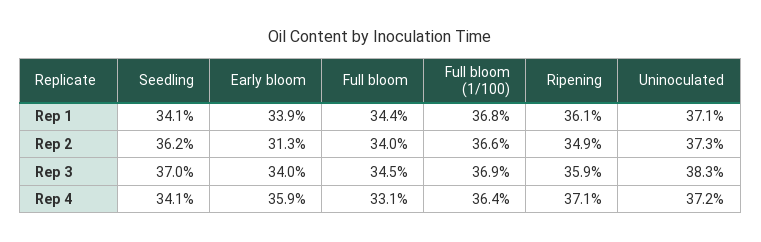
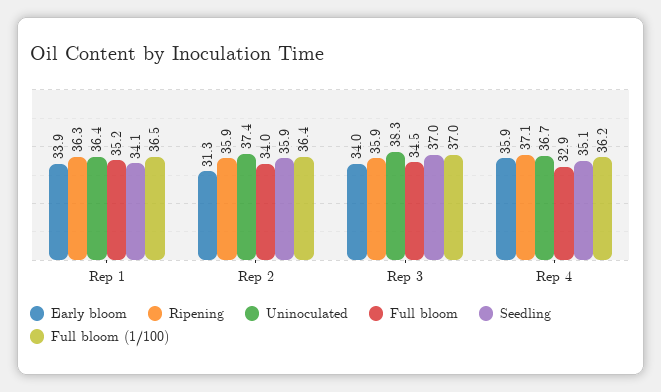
  {
    "Seedling": {
      "Rep 1": 34.1,
-     "Rep 2": 36.2,
+     "Rep 2": 35.9,
      "Rep 3": 37,
-     "Rep 4": 34.1
+     "Rep 4": 35.1
    },
    "Early bloom": {
      "Rep 1": 33.9,
      "Rep 2": 31.3,
      "Rep 3": 34,
      "Rep 4": 35.9
    },
    "Full bloom": {
-     "Rep 1": 34.4,
+     "Rep 1": 35.2,
      "Rep 2": 34,
      "Rep 3": 34.5,
-     "Rep 4": 33.1
+     "Rep 4": 32.9
    },
    "Full bloom (1/100)": {
-     "Rep 1": 36.8,
+     "Rep 1": 36.5,
-     "Rep 2": 36.6,
+     "Rep 2": 36.4,
-     "Rep 3": 36.9,
+     "Rep 3": 37,
-     "Rep 4": 36.4
+     "Rep 4": 36.2
    },
    "Ripening": {
-     "Rep 1": 36.1,
+     "Rep 1": 36.3,
-     "Rep 2": 34.9,
+     "Rep 2": 35.9,
      "Rep 3": 35.9,
      "Rep 4": 37.1
    },
    "Uninoculated": {
-     "Rep 1": 37.1,
+     "Rep 1": 36.4,
-     "Rep 2": 37.3,
+     "Rep 2": 37.4,
      "Rep 3": 38.3,
-     "Rep 4": 37.2
+     "Rep 4": 36.7
    }
  }

